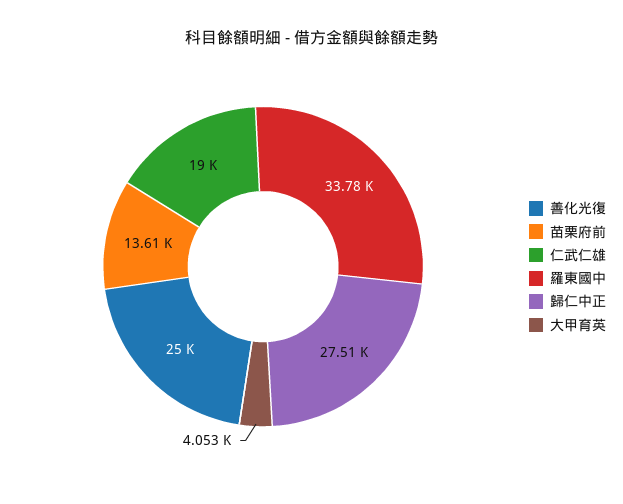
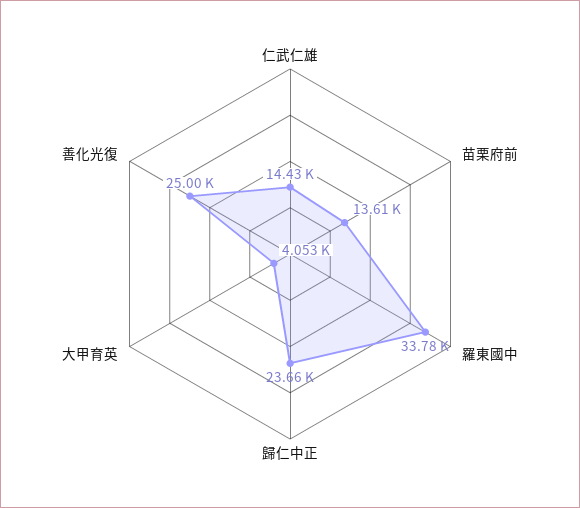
  {
    "善化光復": 25000,
    "苗栗府前": 13610,
-   "仁武仁雄": 19000,
+   "仁武仁雄": 14430,
    "羅東國中": 33780,
-   "歸仁中正": 27510,
+   "歸仁中正": 23660,
    "大甲育英": 4053
  }

